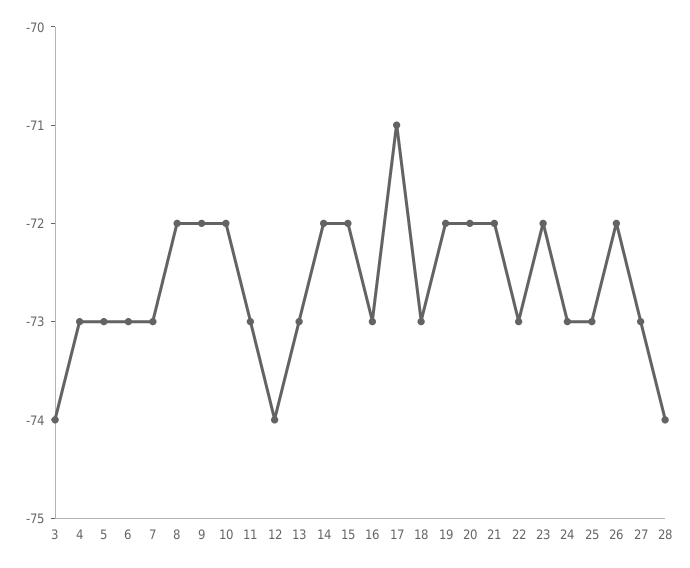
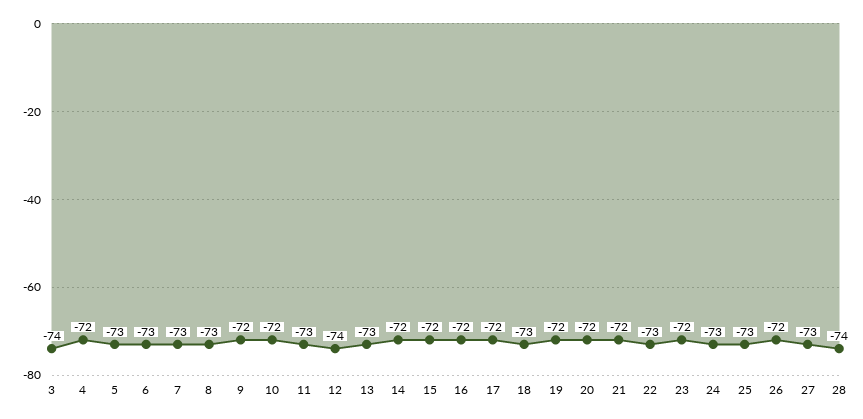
  {
    "3": -74,
-   "4": -73,
+   "4": -72,
    "5": -73,
    "6": -73,
    "7": -73,
-   "8": -72,
+   "8": -73,
    "9": -72,
    "10": -72,
    "11": -73,
    "12": -74,
    "13": -73,
    "14": -72,
    "15": -72,
-   "16": -73,
+   "16": -72,
-   "17": -71,
+   "17": -72,
    "18": -73,
    "19": -72,
    "20": -72,
    "21": -72,
    "22": -73,
    "23": -72,
    "24": -73,
    "25": -73,
    "26": -72,
    "27": -73,
    "28": -74
  }

